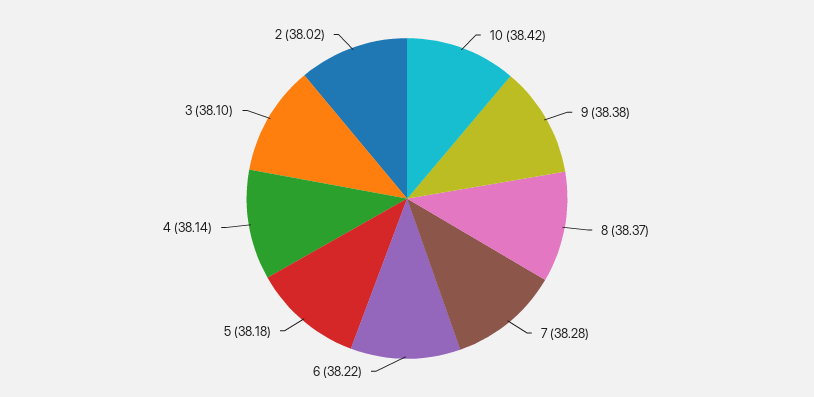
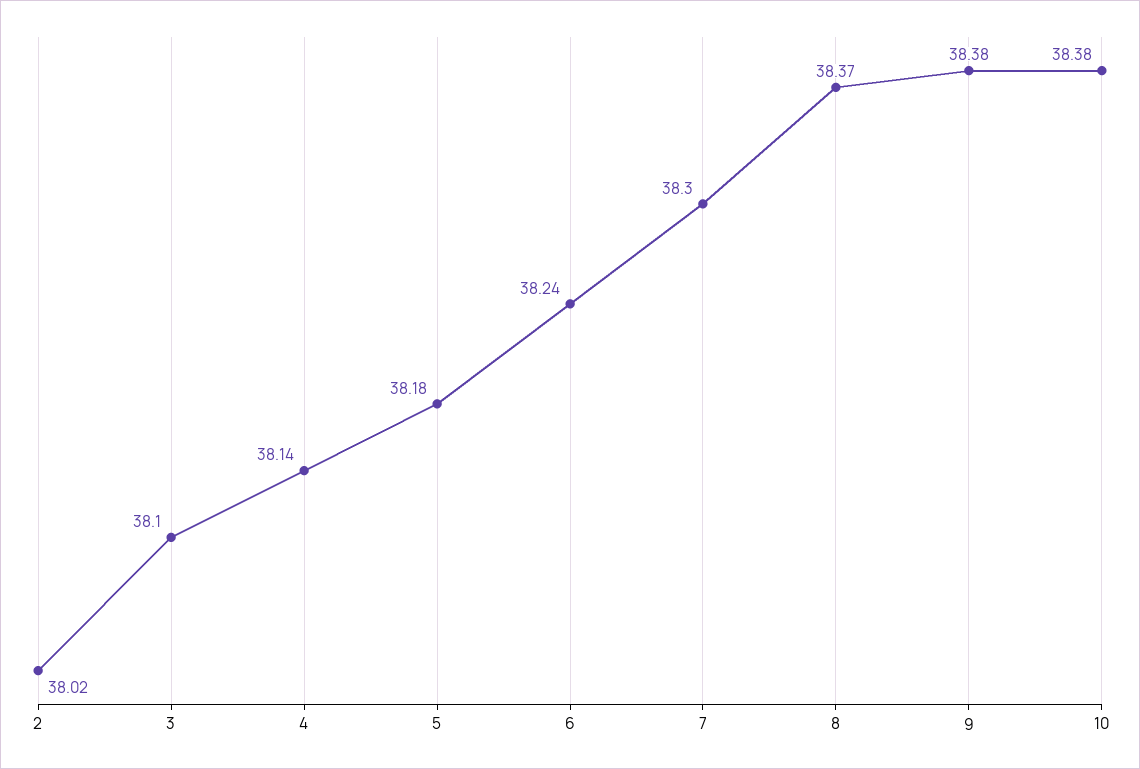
  {
-   "10": 38.42,
+   "10": 38.38,
    "9": 38.38,
    "8": 38.37,
-   "7": 38.28,
+   "7": 38.3,
-   "6": 38.22,
+   "6": 38.24,
    "5": 38.18,
    "4": 38.14,
    "3": 38.1,
    "2": 38.02
  }

